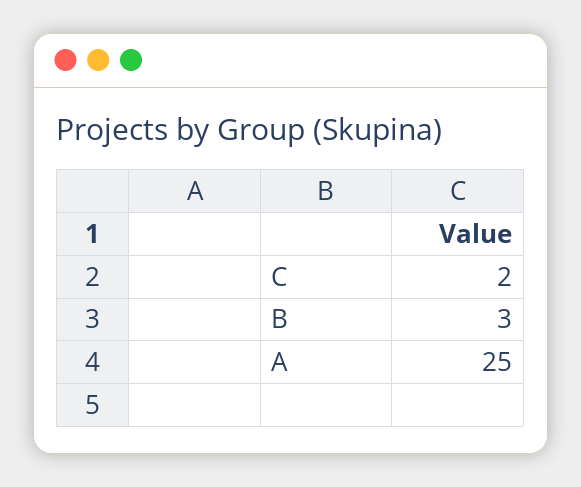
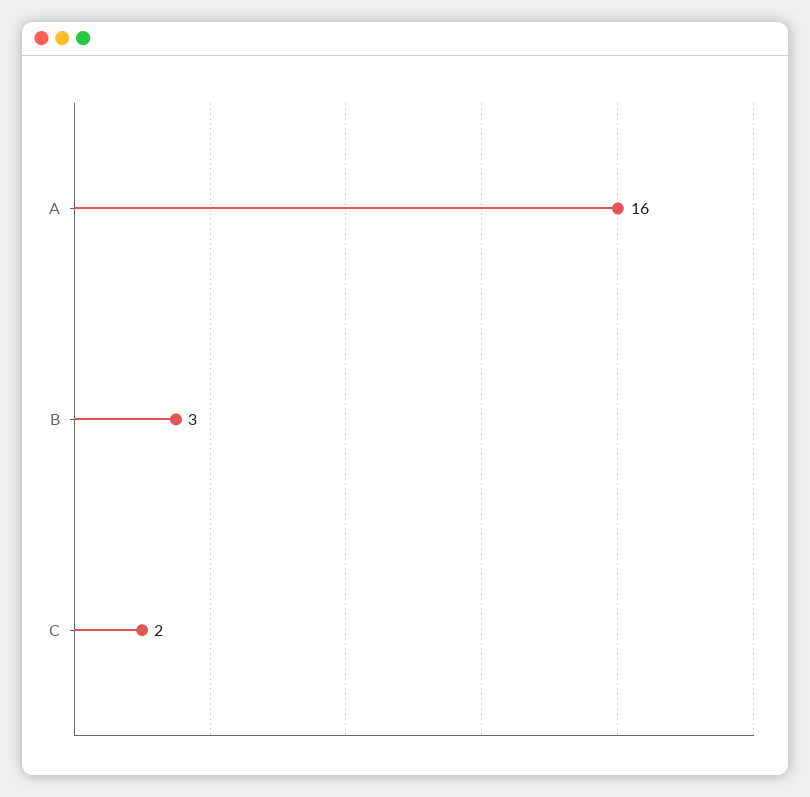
  {
    "C": 2,
    "B": 3,
-   "A": 25
+   "A": 16
  }

